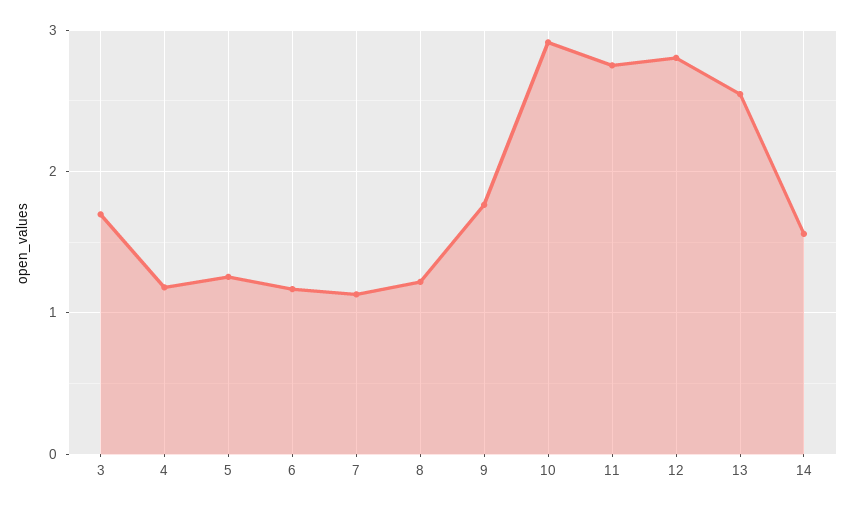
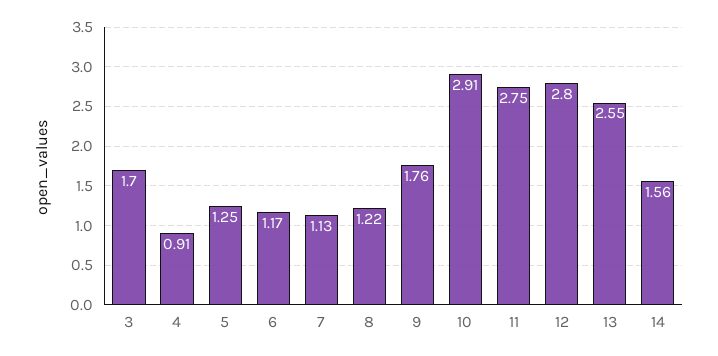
  {
    "3": 1.7,
-   "4": 1.2,
+   "4": 0.91,
    "5": 1.25,
    "6": 1.17,
    "7": 1.13,
    "8": 1.22,
    "9": 1.76,
    "10": 2.91,
    "11": 2.75,
    "12": 2.8,
    "13": 2.55,
    "14": 1.56
  }

